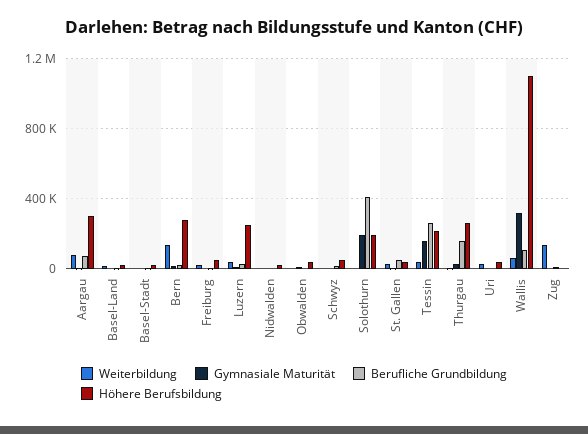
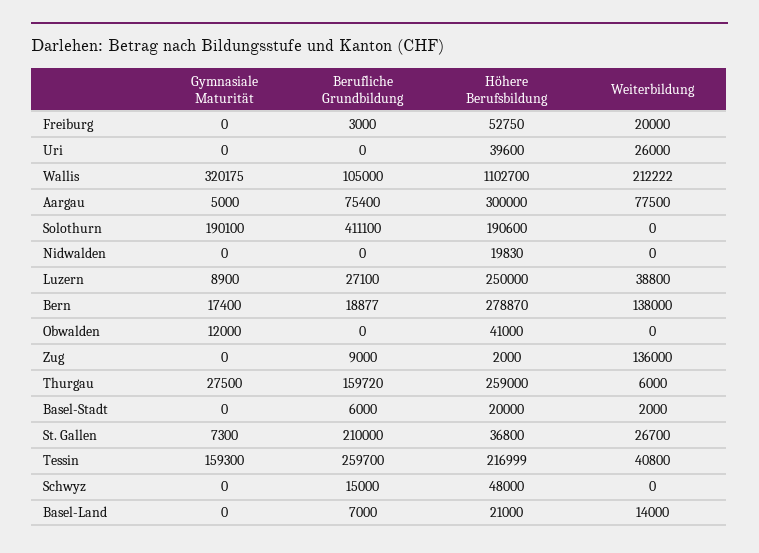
  {
    "Weiterbildung": {
      "Aargau": 77500,
      "Basel-Land": 14000,
      "Basel-Stadt": 2000,
      "Bern": 138000,
      "Freiburg": 20000,
      "Luzern": 38800,
      "Nidwalden": 0,
      "Obwalden": 0,
      "Schwyz": 0,
      "Solothurn": 0,
      "St. Gallen": 26700,
      "Tessin": 40800,
      "Thurgau": 6000,
      "Uri": 26000,
-     "Wallis": 50000,
+     "Wallis": 212222,
      "Zug": 136000
    },
    "Gymnasiale Maturität": {
      "Aargau": 5000,
      "Basel-Land": 0,
      "Basel-Stadt": 0,
      "Bern": 17400,
      "Freiburg": 0,
      "Luzern": 8900,
      "Nidwalden": 0,
      "Obwalden": 12000,
      "Schwyz": 0,
      "Solothurn": 190100,
      "St. Gallen": 7300,
      "Tessin": 159300,
      "Thurgau": 27500,
      "Uri": 0,
      "Wallis": 320175,
      "Zug": 0
    },
    "Berufliche Grundbildung": {
      "Aargau": 75400,
      "Basel-Land": 7000,
      "Basel-Stadt": 6000,
      "Bern": 18877,
      "Freiburg": 3000,
      "Luzern": 27100,
      "Nidwalden": 0,
      "Obwalden": 0,
      "Schwyz": 15000,
      "Solothurn": 411100,
-     "St. Gallen": 50000,
+     "St. Gallen": 210000,
      "Tessin": 259700,
      "Thurgau": 159720,
      "Uri": 0,
      "Wallis": 105000,
      "Zug": 9000
    },
    "Höhere Berufsbildung": {
      "Aargau": 300000,
      "Basel-Land": 21000,
      "Basel-Stadt": 20000,
      "Bern": 278870,
      "Freiburg": 52750,
      "Luzern": 250000,
      "Nidwalden": 19830,
      "Obwalden": 41000,
      "Schwyz": 48000,
      "Solothurn": 190600,
      "St. Gallen": 36800,
      "Tessin": 216999,
      "Thurgau": 259000,
      "Uri": 39600,
      "Wallis": 1102700,
      "Zug": 2000
    }
  }

